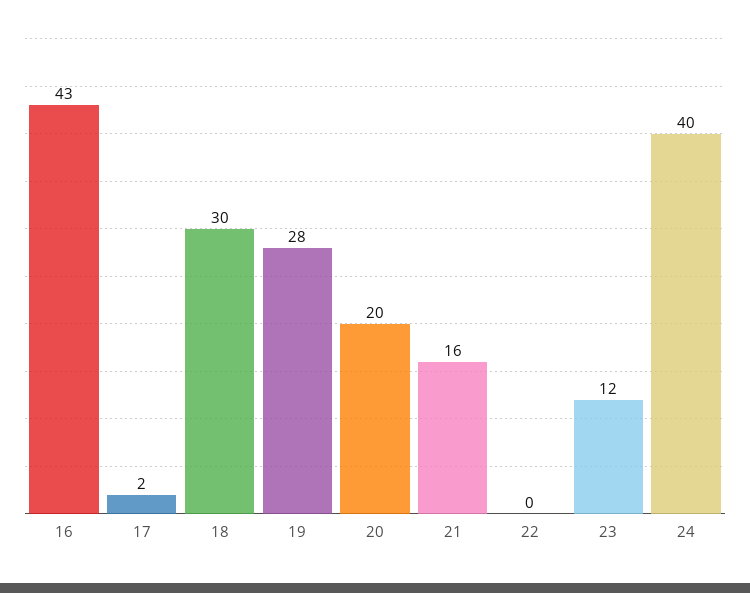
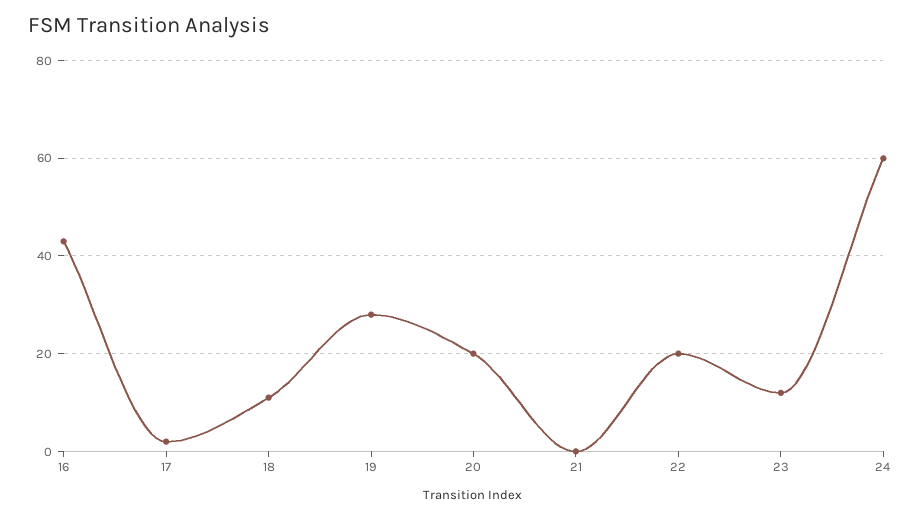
  {
    "16": 43,
    "17": 2,
-   "18": 30,
+   "18": 10,
    "19": 28,
    "20": 20,
-   "21": 16,
+   "21": 0,
-   "22": 0,
+   "22": 20,
    "23": 12,
-   "24": 40
+   "24": 60
  }

